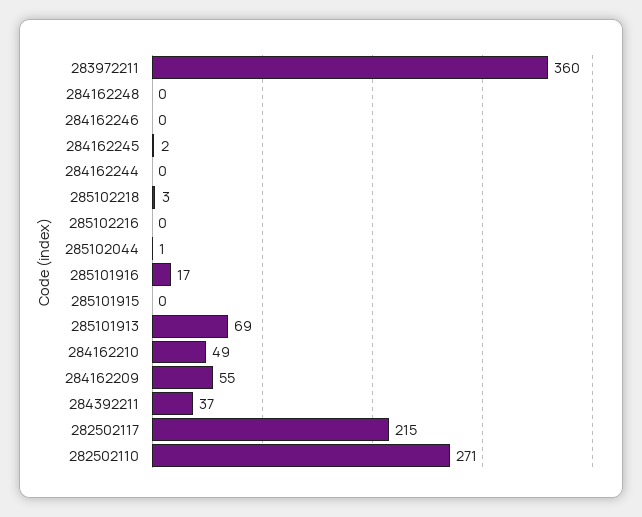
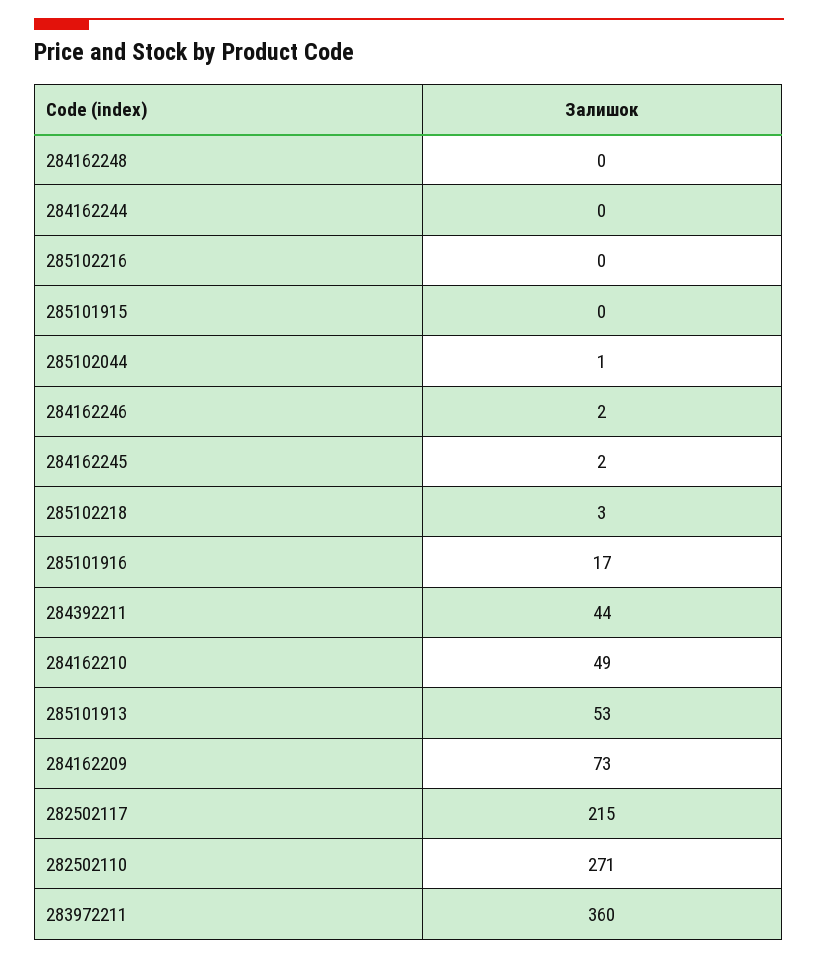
  {
    "283972211": 360,
    "284162248": 0,
-   "284162246": 0,
+   "284162246": 2,
    "284162245": 2,
    "284162244": 0,
    "285102218": 3,
    "285102216": 0,
    "285102044": 1,
    "285101916": 17,
    "285101915": 0,
-   "285101913": 69,
+   "285101913": 53,
    "284162210": 49,
-   "284162209": 55,
+   "284162209": 73,
-   "284392211": 37,
+   "284392211": 44,
    "282502117": 215,
    "282502110": 271
  }

